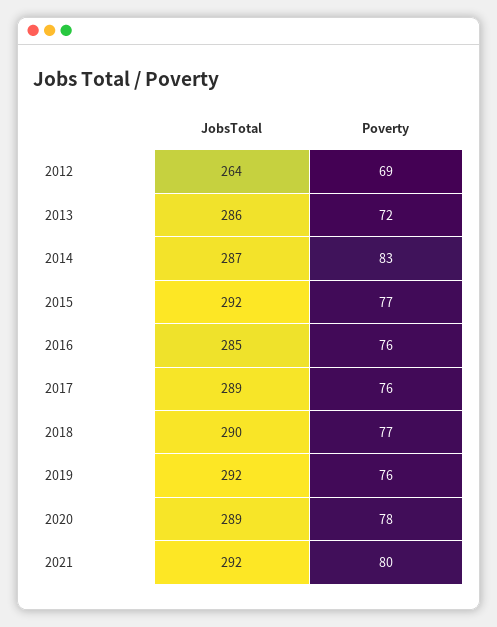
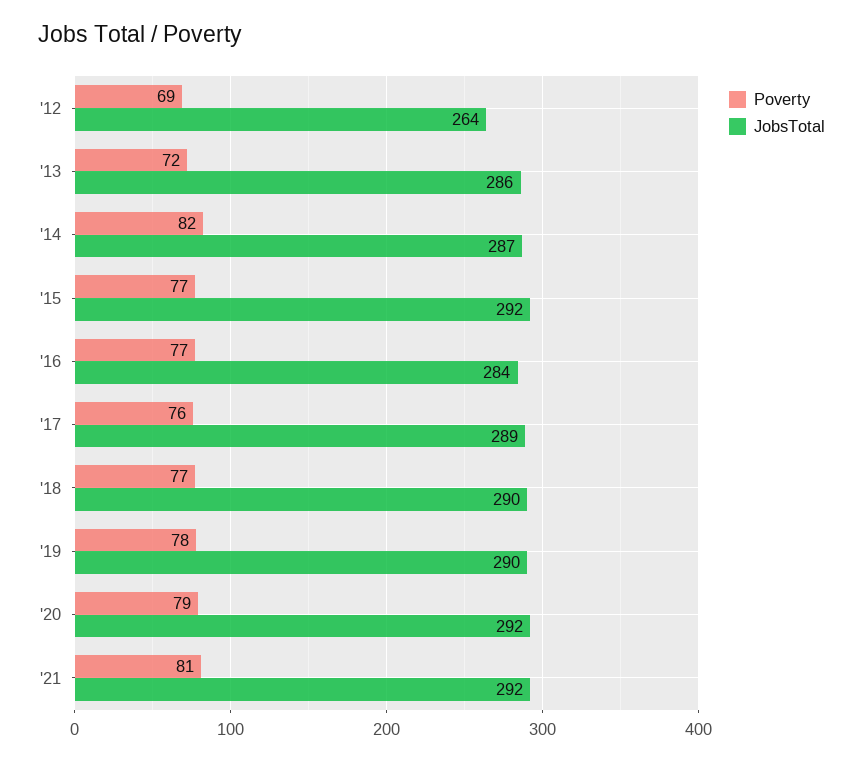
  {
    "JobsTotal": {
      "2012": 264,
      "2013": 286,
      "2014": 287,
      "2015": 292,
-     "2016": 285,
+     "2016": 284,
      "2017": 289,
      "2018": 290,
-     "2019": 292,
+     "2019": 290,
-     "2020": 289,
+     "2020": 292,
      "2021": 292
    },
    "Poverty": {
      "2012": 69,
      "2013": 72,
-     "2014": 83,
+     "2014": 82,
      "2015": 77,
-     "2016": 76,
+     "2016": 77,
      "2017": 76,
      "2018": 77,
-     "2019": 76,
+     "2019": 78,
-     "2020": 78,
+     "2020": 79,
-     "2021": 80
+     "2021": 81
    }
  }

